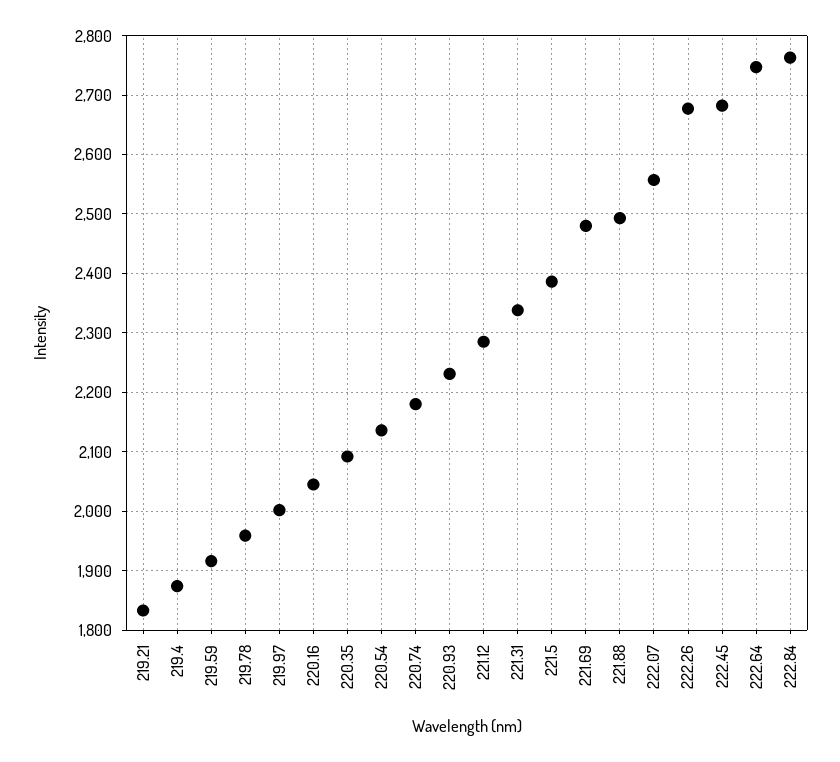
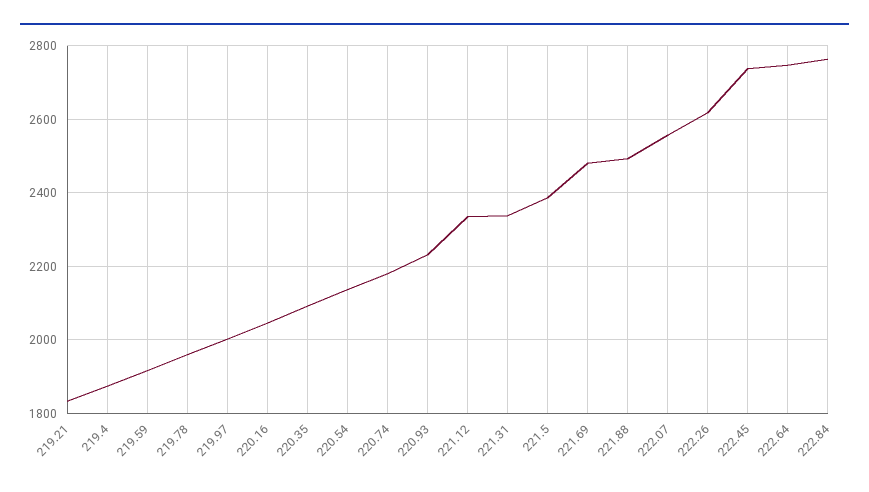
  {
    "219.21": 1840,
    "219.4": 1880,
    "219.59": 1920,
    "219.78": 1960,
    "219.97": 2000,
    "220.16": 2040,
    "220.35": 2100,
    "220.54": 2140,
    "220.74": 2180,
    "220.93": 2240,
-   "221.12": 2280,
+   "221.12": 2340,
    "221.31": 2340,
    "221.5": 2380,
    "221.69": 2480,
    "221.88": 2500,
    "222.07": 2560,
-   "222.26": 2680,
+   "222.26": 2620,
-   "222.45": 2680,
+   "222.45": 2740,
    "222.64": 2740,
    "222.84": 2760
  }

